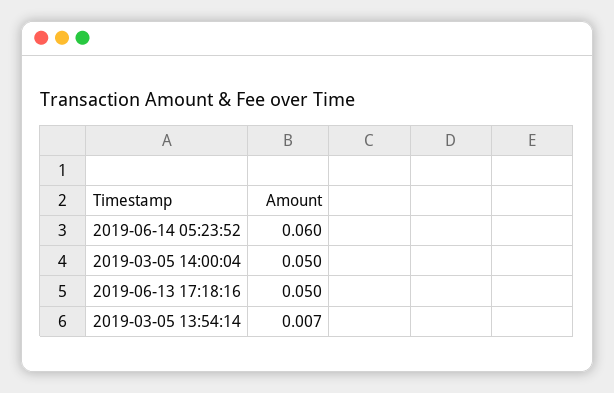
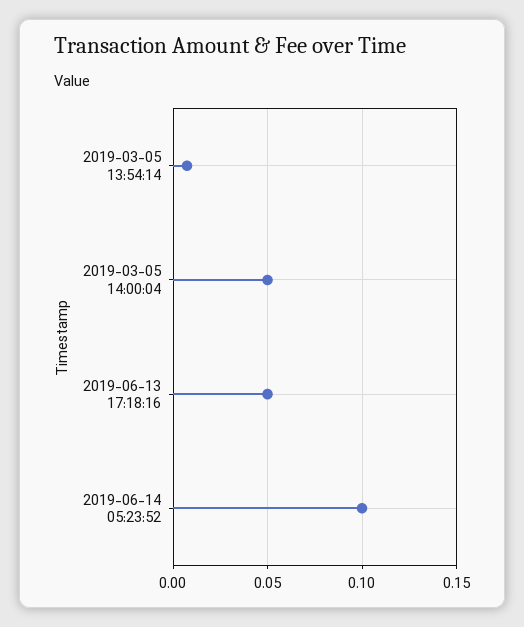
  {
-   "2019-06-14 05:23:52": 0.06,
+   "2019-06-14 05:23:52": 0.1,
    "2019-03-05 14:00:04": 0.05,
    "2019-06-13 17:18:16": 0.05,
    "2019-03-05 13:54:14": 0.007
  }

